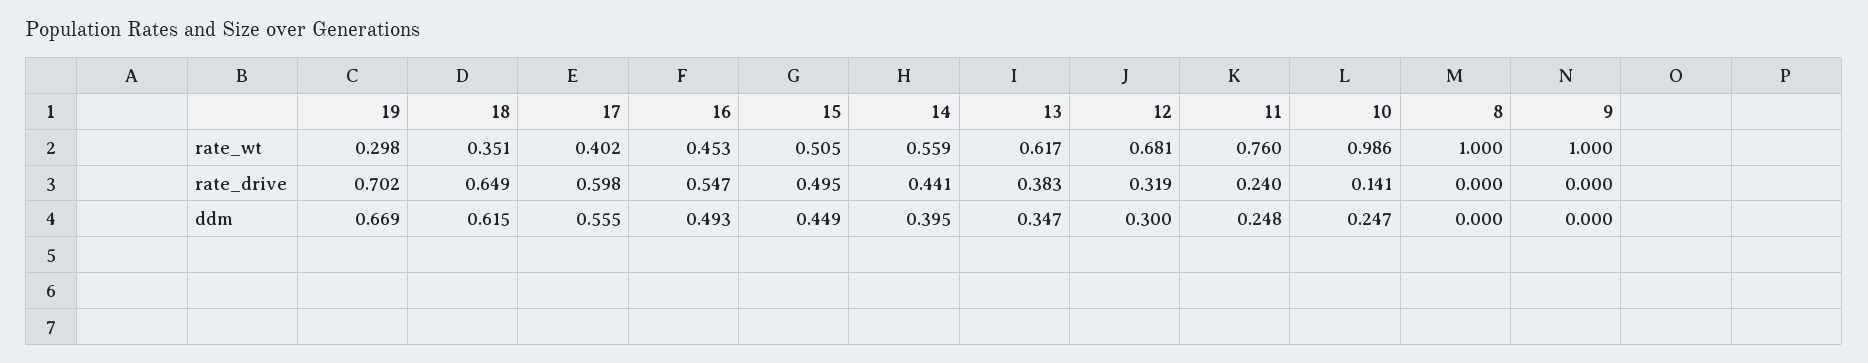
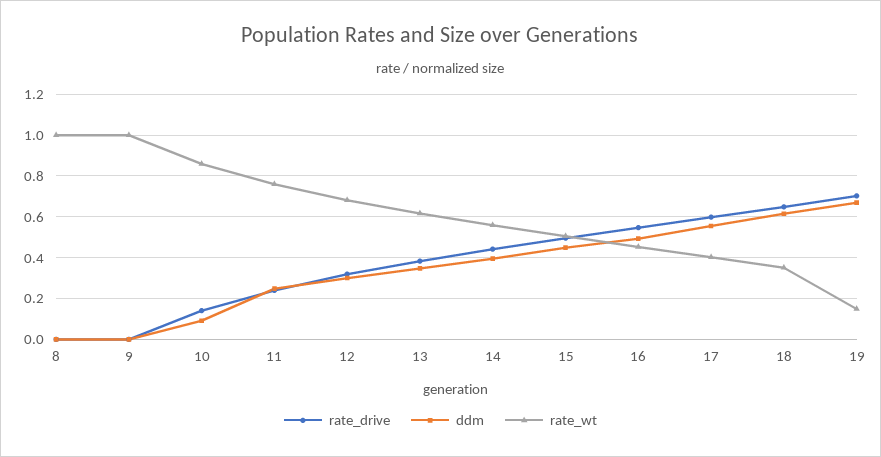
  {
    "rate_wt": {
-     "19": 0.298,
+     "19": 0.15,
      "18": 0.351,
      "17": 0.402,
      "16": 0.453,
      "15": 0.505,
      "14": 0.559,
      "13": 0.617,
      "12": 0.681,
      "11": 0.76,
-     "10": 0.986,
+     "10": 0.85,
      "8": 1,
      "9": 1
    },
    "rate_drive": {
      "19": 0.702,
      "18": 0.649,
      "17": 0.598,
      "16": 0.547,
      "15": 0.495,
      "14": 0.441,
      "13": 0.383,
      "12": 0.319,
      "11": 0.24,
      "10": 0.141,
      "8": 0,
      "9": 0
    },
    "ddm": {
      "19": 0.669,
      "18": 0.615,
      "17": 0.555,
      "16": 0.493,
      "15": 0.449,
      "14": 0.395,
      "13": 0.347,
      "12": 0.3,
      "11": 0.248,
-     "10": 0.247,
+     "10": 0.1,
      "8": 0,
      "9": 0
    }
  }

